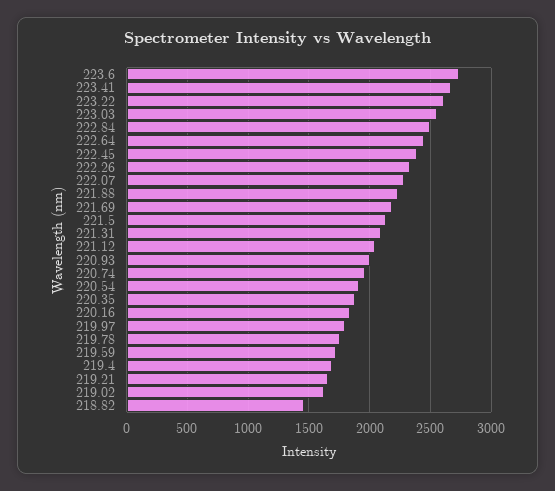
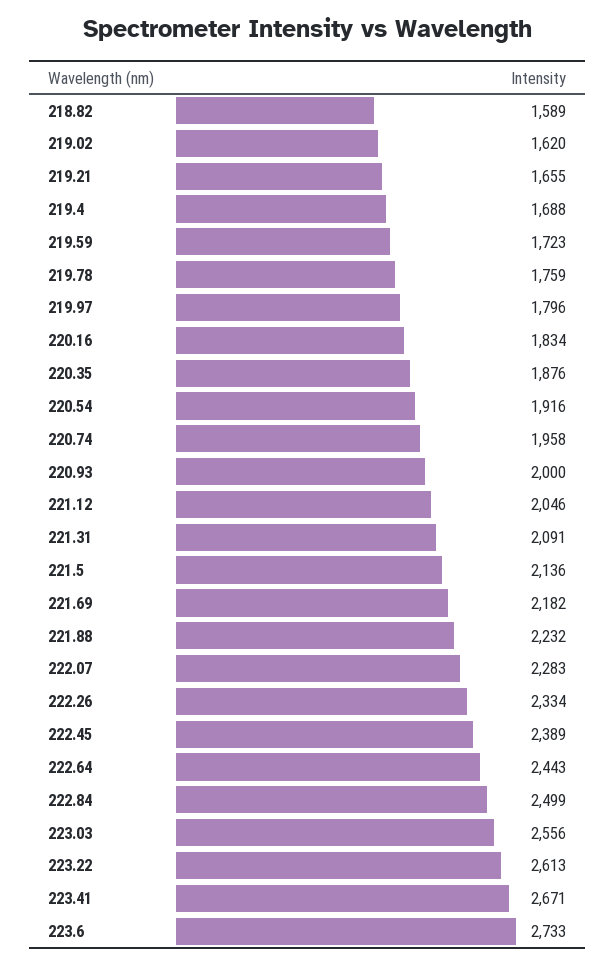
  {
    "223.6": 2733,
    "223.41": 2671,
    "223.22": 2613,
    "223.03": 2556,
    "222.84": 2499,
    "222.64": 2443,
    "222.45": 2389,
    "222.26": 2334,
    "222.07": 2283,
    "221.88": 2232,
    "221.69": 2182,
    "221.5": 2136,
    "221.31": 2091,
    "221.12": 2046,
    "220.93": 2000,
    "220.74": 1958,
    "220.54": 1916,
    "220.35": 1876,
    "220.16": 1834,
    "219.97": 1796,
    "219.78": 1759,
    "219.59": 1723,
    "219.4": 1688,
    "219.21": 1655,
    "219.02": 1620,
-   "218.82": 1450
+   "218.82": 1589
  }

